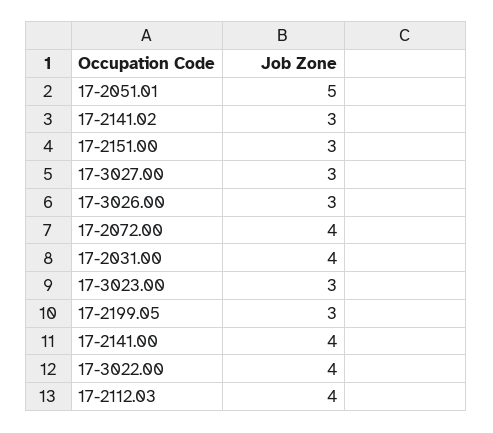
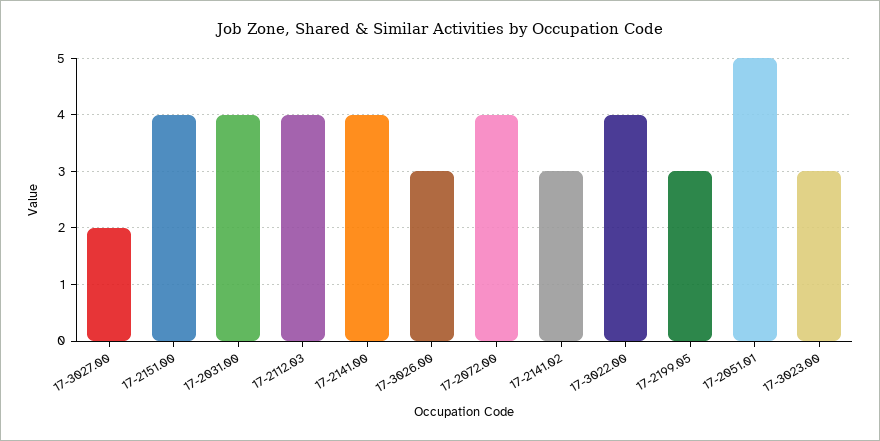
  {
    "17-2051.01": 5,
    "17-2141.02": 3,
-   "17-2151.00": 3,
+   "17-2151.00": 4,
-   "17-3027.00": 3,
+   "17-3027.00": 2,
    "17-3026.00": 3,
    "17-2072.00": 4,
    "17-2031.00": 4,
    "17-3023.00": 3,
    "17-2199.05": 3,
    "17-2141.00": 4,
    "17-3022.00": 4,
    "17-2112.03": 4
  }

